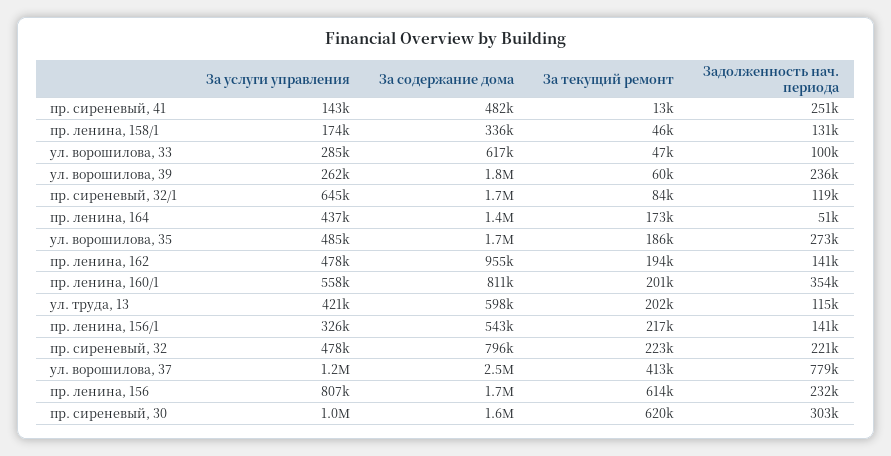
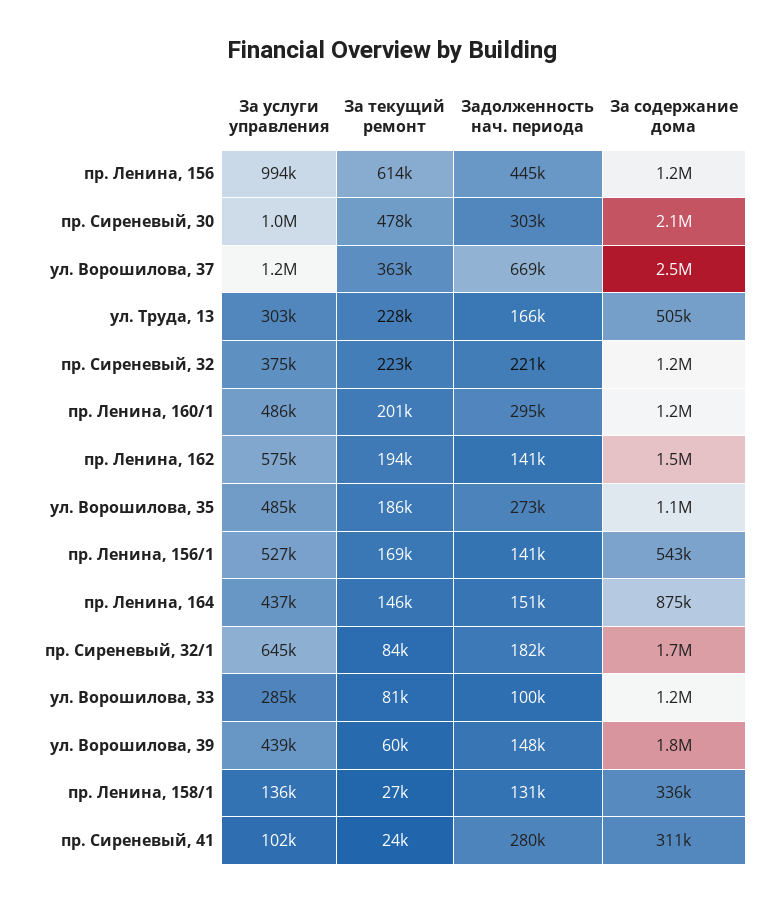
  {
    "За услуги управления": {
-     "пр. сиреневый, 41": 143000,
+     "пр. сиреневый, 41": 102000,
-     "пр. ленина, 158/1": 174000,
+     "пр. ленина, 158/1": 136000,
      "ул. ворошилова, 33": 285000,
-     "ул. ворошилова, 39": 262000,
+     "ул. ворошилова, 39": 439000,
      "пр. сиреневый, 32/1": 645000,
      "пр. ленина, 164": 437000,
      "ул. ворошилова, 35": 485000,
-     "пр. ленина, 162": 478000,
+     "пр. ленина, 162": 575000,
-     "пр. ленина, 160/1": 558000,
+     "пр. ленина, 160/1": 486000,
-     "ул. труда, 13": 421000,
+     "ул. труда, 13": 303000,
-     "пр. ленина, 156/1": 326000,
+     "пр. ленина, 156/1": 527000,
-     "пр. сиреневый, 32": 478000,
+     "пр. сиреневый, 32": 375000,
      "ул. ворошилова, 37": 1200000,
-     "пр. ленина, 156": 807000,
+     "пр. ленина, 156": 994000,
      "пр. сиреневый, 30": 1000000
    },
    "За содержание дома": {
-     "пр. сиреневый, 41": 482000,
+     "пр. сиреневый, 41": 311000,
      "пр. ленина, 158/1": 336000,
-     "ул. ворошилова, 33": 617000,
+     "ул. ворошилова, 33": 1200000,
      "ул. ворошилова, 39": 1800000,
      "пр. сиреневый, 32/1": 1700000,
-     "пр. ленина, 164": 1400000,
+     "пр. ленина, 164": 875000,
-     "ул. ворошилова, 35": 1700000,
+     "ул. ворошилова, 35": 1100000,
-     "пр. ленина, 162": 955000,
+     "пр. ленина, 162": 1500000,
-     "пр. ленина, 160/1": 811000,
+     "пр. ленина, 160/1": 1200000,
-     "ул. труда, 13": 598000,
+     "ул. труда, 13": 505000,
      "пр. ленина, 156/1": 543000,
-     "пр. сиреневый, 32": 796000,
+     "пр. сиреневый, 32": 1200000,
      "ул. ворошилова, 37": 2500000,
-     "пр. ленина, 156": 1700000,
+     "пр. ленина, 156": 1200000,
-     "пр. сиреневый, 30": 1600000
+     "пр. сиреневый, 30": 2100000
    },
    "За текущий ремонт": {
-     "пр. сиреневый, 41": 13000,
+     "пр. сиреневый, 41": 24000,
-     "пр. ленина, 158/1": 46000,
+     "пр. ленина, 158/1": 27000,
-     "ул. ворошилова, 33": 47000,
+     "ул. ворошилова, 33": 81000,
      "ул. ворошилова, 39": 60000,
      "пр. сиреневый, 32/1": 84000,
-     "пр. ленина, 164": 173000,
+     "пр. ленина, 164": 146000,
      "ул. ворошилова, 35": 186000,
      "пр. ленина, 162": 194000,
      "пр. ленина, 160/1": 201000,
-     "ул. труда, 13": 202000,
+     "ул. труда, 13": 228000,
-     "пр. ленина, 156/1": 217000,
+     "пр. ленина, 156/1": 169000,
      "пр. сиреневый, 32": 223000,
-     "ул. ворошилова, 37": 413000,
+     "ул. ворошилова, 37": 363000,
      "пр. ленина, 156": 614000,
-     "пр. сиреневый, 30": 620000
+     "пр. сиреневый, 30": 478000
    },
    "Задолженность нач. периода": {
-     "пр. сиреневый, 41": 251000,
+     "пр. сиреневый, 41": 280000,
      "пр. ленина, 158/1": 131000,
      "ул. ворошилова, 33": 100000,
-     "ул. ворошилова, 39": 236000,
+     "ул. ворошилова, 39": 148000,
-     "пр. сиреневый, 32/1": 119000,
+     "пр. сиреневый, 32/1": 182000,
-     "пр. ленина, 164": 51000,
+     "пр. ленина, 164": 151000,
      "ул. ворошилова, 35": 273000,
      "пр. ленина, 162": 141000,
-     "пр. ленина, 160/1": 354000,
+     "пр. ленина, 160/1": 295000,
-     "ул. труда, 13": 115000,
+     "ул. труда, 13": 166000,
      "пр. ленина, 156/1": 141000,
      "пр. сиреневый, 32": 221000,
-     "ул. ворошилова, 37": 779000,
+     "ул. ворошилова, 37": 669000,
-     "пр. ленина, 156": 232000,
+     "пр. ленина, 156": 445000,
      "пр. сиреневый, 30": 303000
    }
  }

